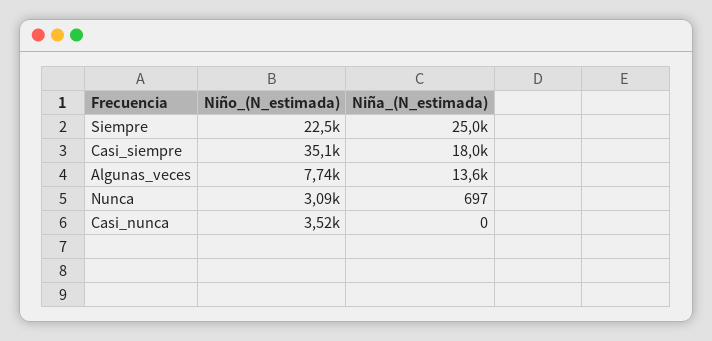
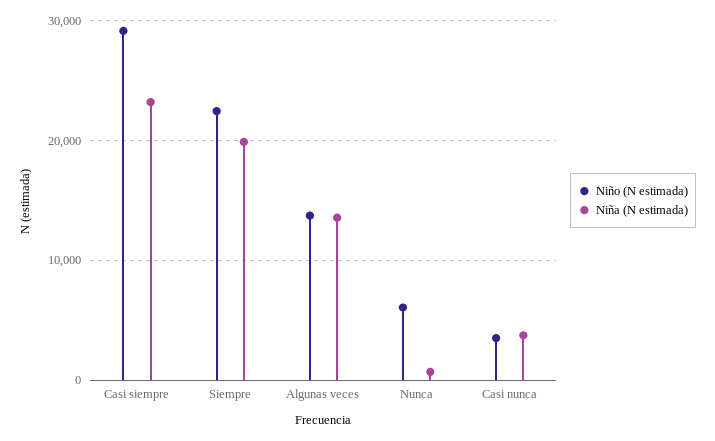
  {
    "Niño_(N_estimada)": {
      "Siempre": 22500,
-     "Casi_siempre": 35100,
+     "Casi_siempre": 29000,
-     "Algunas_veces": 7740,
+     "Algunas_veces": 14000,
-     "Nunca": 3090,
+     "Nunca": 6000,
      "Casi_nunca": 3520
    },
    "Niña_(N_estimada)": {
-     "Siempre": 25000,
+     "Siempre": 20000,
-     "Casi_siempre": 18000,
+     "Casi_siempre": 23000,
      "Algunas_veces": 13600,
      "Nunca": 697,
-     "Casi_nunca": 0
+     "Casi_nunca": 4000
    }
  }

